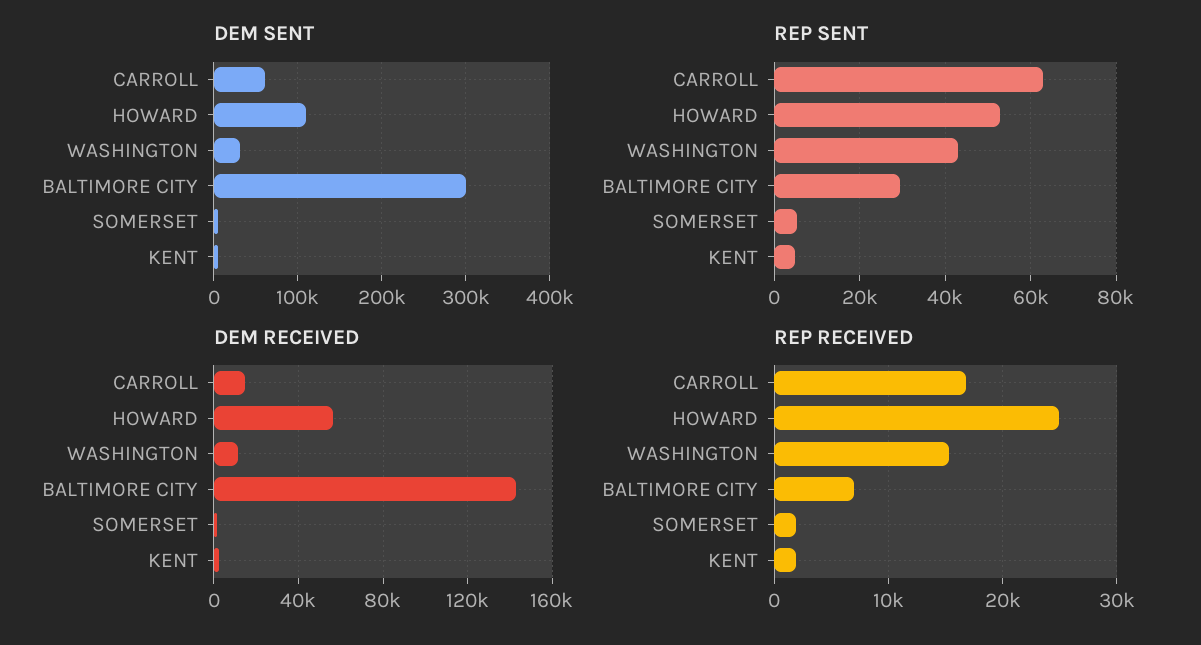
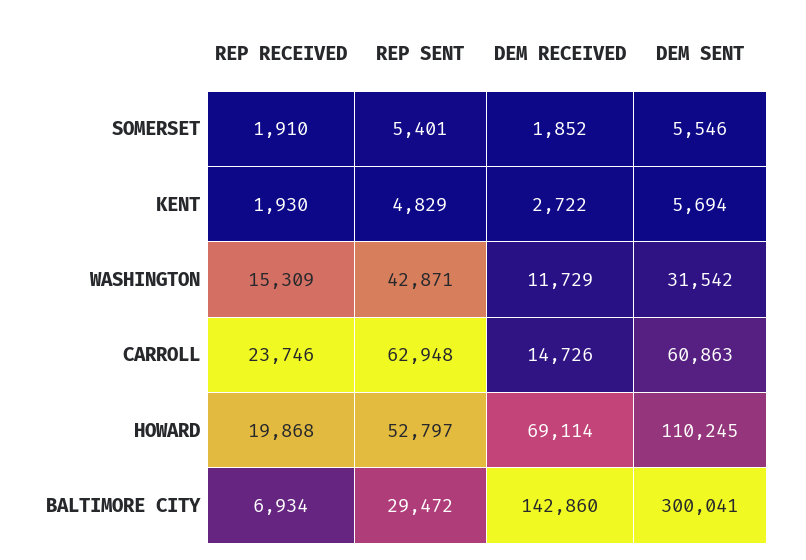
  {
    "DEM SENT": {
      "CARROLL": 60863,
      "HOWARD": 110245,
      "WASHINGTON": 31542,
      "BALTIMORE CITY": 300041,
      "SOMERSET": 5546,
      "KENT": 5694
    },
    "REP SENT": {
      "CARROLL": 62948,
      "HOWARD": 52797,
      "WASHINGTON": 42871,
      "BALTIMORE CITY": 29472,
      "SOMERSET": 5401,
      "KENT": 4829
    },
    "DEM RECEIVED": {
      "CARROLL": 14726,
-     "HOWARD": 55000,
+     "HOWARD": 69114,
      "WASHINGTON": 11729,
      "BALTIMORE CITY": 142860,
      "SOMERSET": 1852,
      "KENT": 2722
    },
    "REP RECEIVED": {
-     "CARROLL": 17000,
+     "CARROLL": 23746,
-     "HOWARD": 25000,
+     "HOWARD": 19868,
      "WASHINGTON": 15309,
      "BALTIMORE CITY": 6934,
      "SOMERSET": 1910,
      "KENT": 1930
    }
  }

